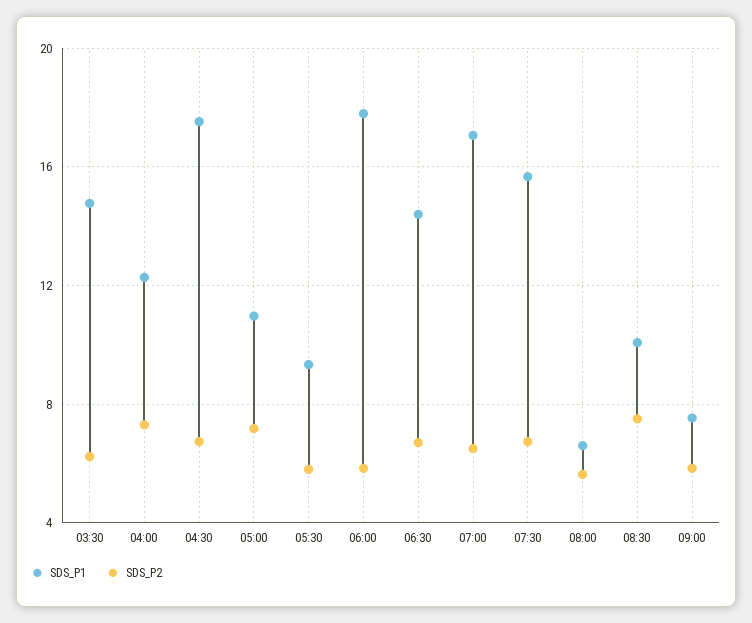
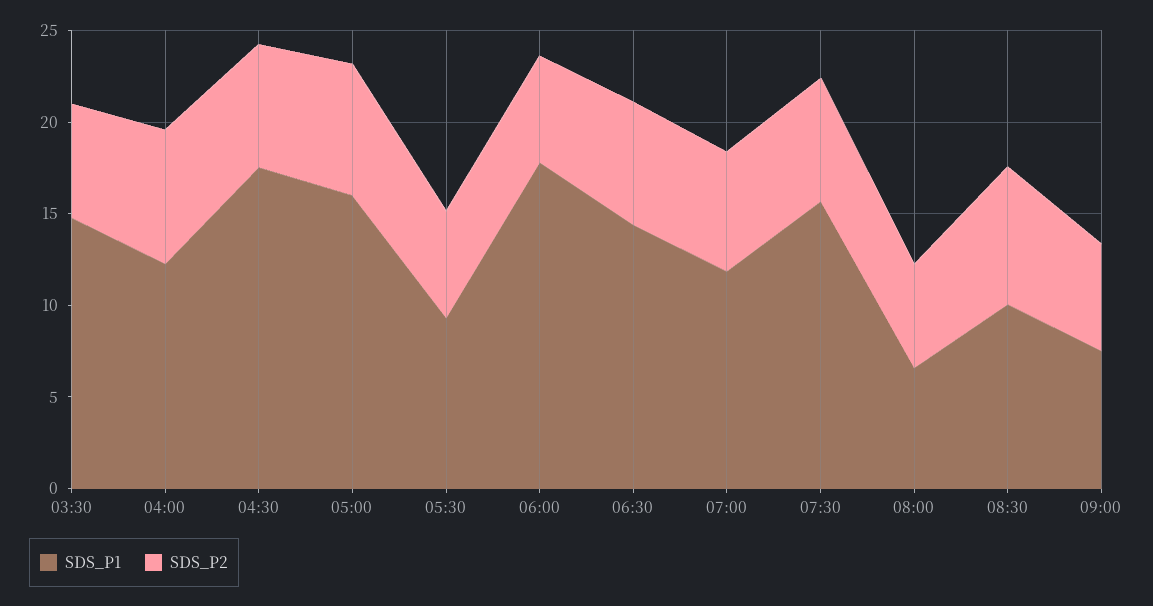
  {
    "SDS_P1": {
      "03:30": 15,
      "04:00": 12.5,
      "04:30": 17.5,
-     "05:00": 11,
+     "05:00": 16,
      "05:30": 9.5,
      "06:00": 18,
      "06:30": 14.5,
-     "07:00": 17,
+     "07:00": 12,
      "07:30": 15.5,
      "08:00": 6.5,
      "08:30": 10,
      "09:00": 7.5
    },
    "SDS_P2": {
      "03:30": 6,
      "04:00": 7.5,
      "04:30": 6.5,
      "05:00": 7,
      "05:30": 6,
      "06:00": 6,
      "06:30": 6.5,
      "07:00": 6.5,
      "07:30": 6.5,
      "08:00": 5.5,
      "08:30": 7.5,
      "09:00": 6
    }
  }

